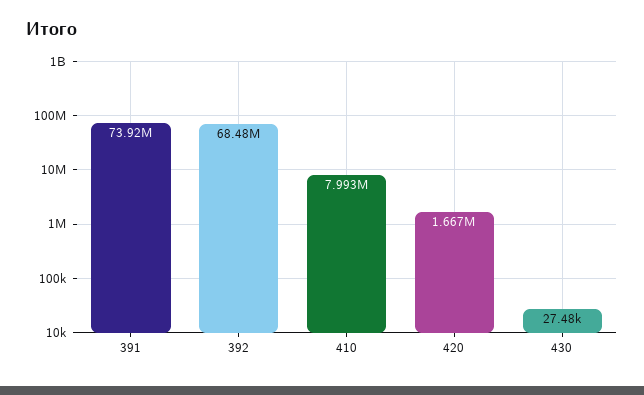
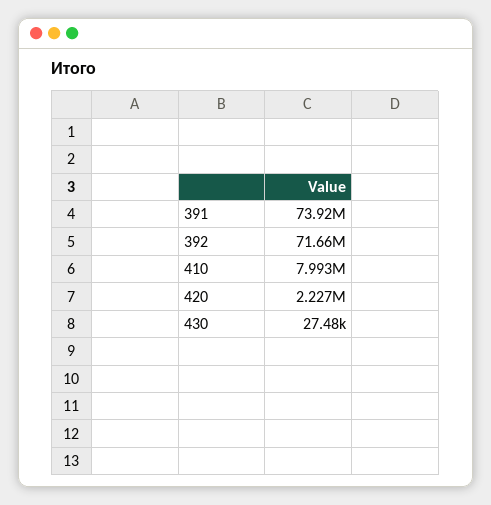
  {
    "391": 73920000,
-   "392": 68480000,
+   "392": 71660000,
    "410": 7993000,
-   "420": 1667000,
+   "420": 2227000,
    "430": 27480
  }

